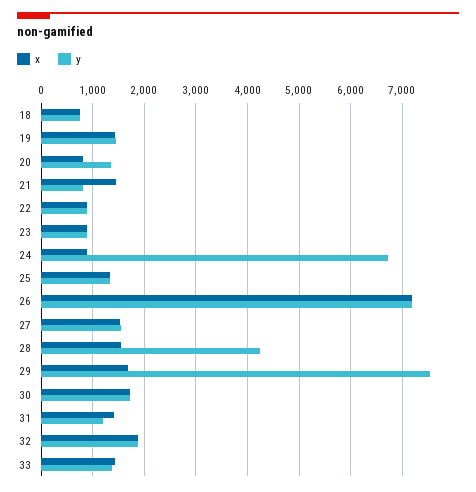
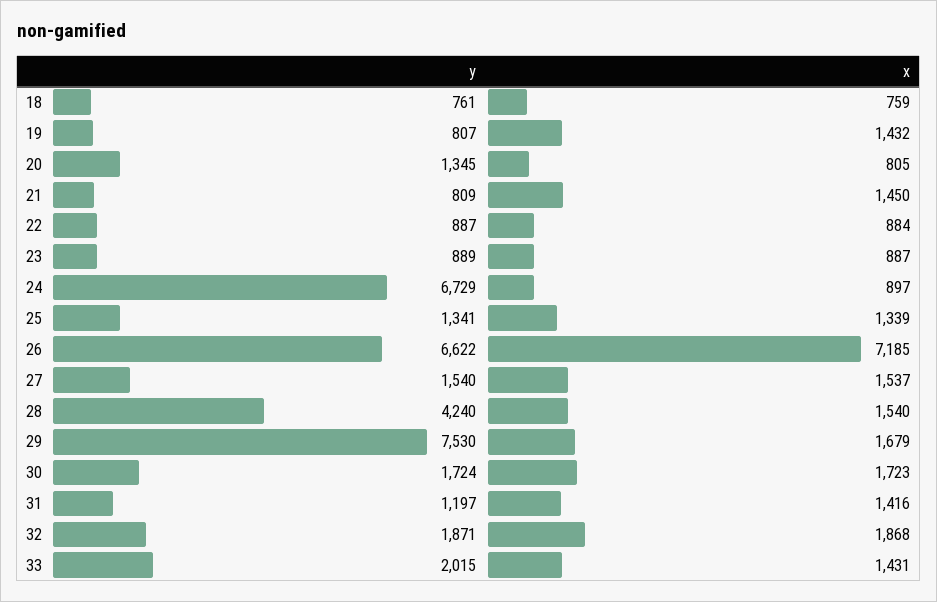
  {
    "x": {
      "18": 759,
      "19": 1432,
      "20": 805,
      "21": 1450,
      "22": 884,
      "23": 887,
      "24": 897,
      "25": 1339,
      "26": 7185,
      "27": 1537,
      "28": 1540,
      "29": 1679,
      "30": 1723,
      "31": 1416,
      "32": 1868,
      "33": 1431
    },
    "y": {
      "18": 761,
-     "19": 1400,
+     "19": 807,
      "20": 1345,
      "21": 809,
      "22": 887,
      "23": 889,
      "24": 6729,
      "25": 1341,
-     "26": 7200,
+     "26": 6622,
      "27": 1540,
      "28": 4240,
      "29": 7530,
      "30": 1724,
      "31": 1197,
      "32": 1871,
-     "33": 1400
+     "33": 2015
    }
  }

